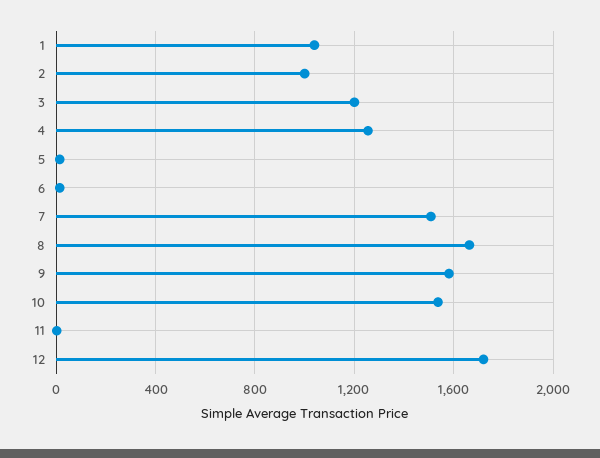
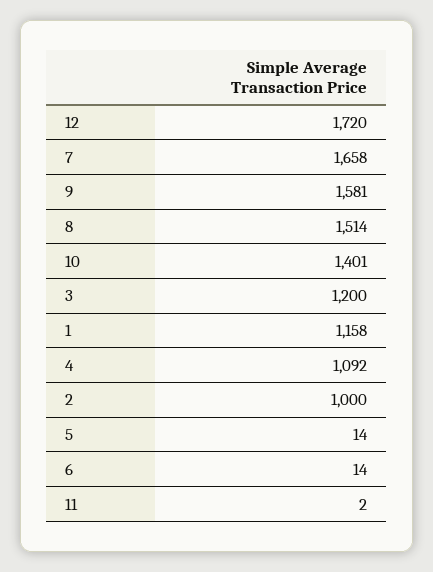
  {
-   "1": 1050,
+   "1": 1158,
    "2": 1000,
    "3": 1200,
-   "4": 1250,
+   "4": 1092,
    "5": 14,
    "6": 14,
-   "7": 1500,
+   "7": 1658,
-   "8": 1650,
+   "8": 1514,
    "9": 1581,
-   "10": 1550,
+   "10": 1401,
    "11": 2,
    "12": 1720
  }

